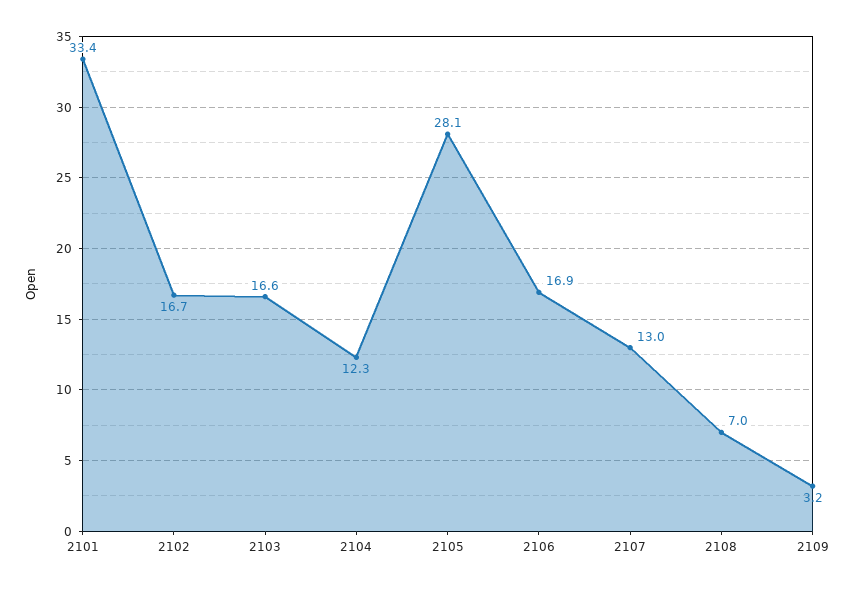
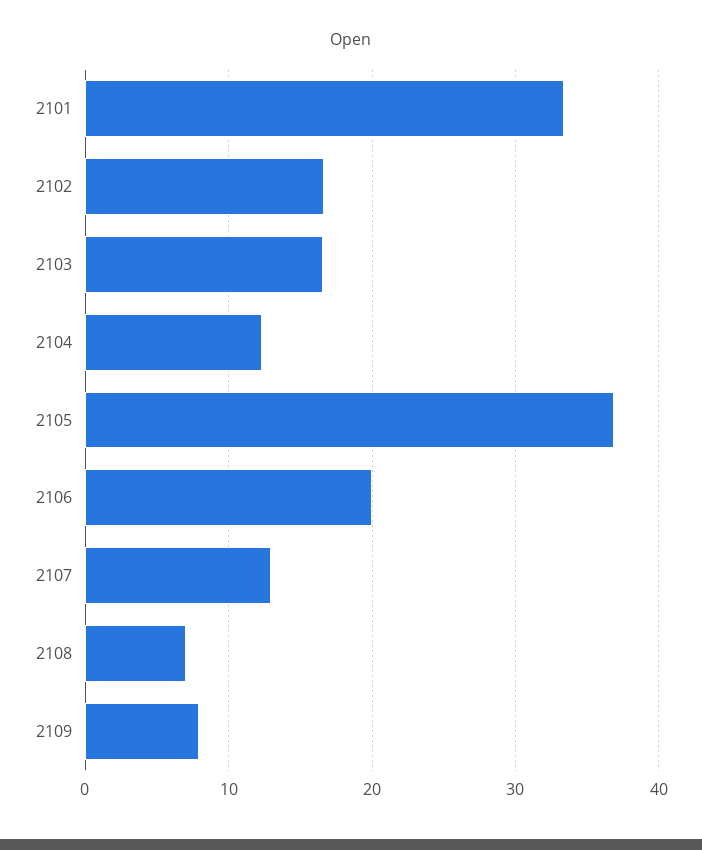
  {
    "2101": 33.4,
    "2102": 16.7,
    "2103": 16.6,
    "2104": 12.3,
-   "2105": 28.1,
+   "2105": 37,
-   "2106": 16.9,
+   "2106": 20,
    "2107": 13,
    "2108": 7,
-   "2109": 3.2
+   "2109": 8
  }

